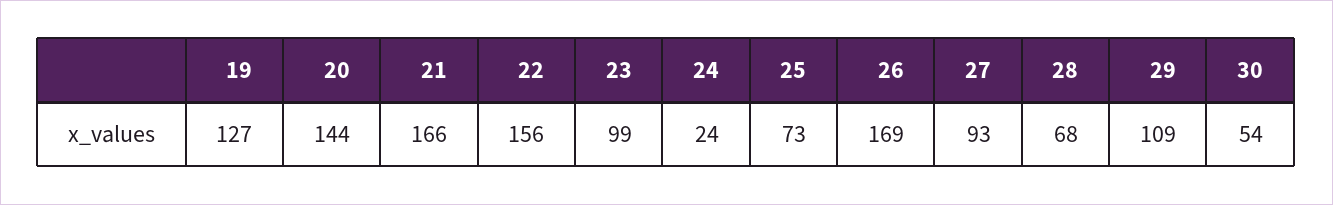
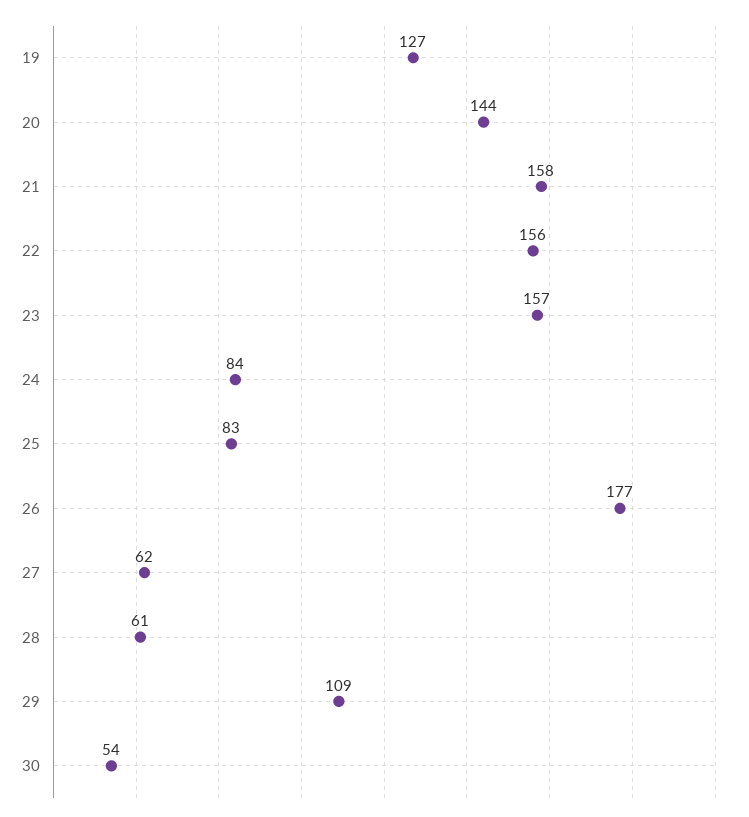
  {
    "19": 127,
    "20": 144,
-   "21": 166,
+   "21": 158,
    "22": 156,
-   "23": 99,
+   "23": 157,
-   "24": 24,
+   "24": 84,
-   "25": 73,
+   "25": 83,
-   "26": 169,
+   "26": 177,
-   "27": 93,
+   "27": 62,
-   "28": 68,
+   "28": 61,
    "29": 109,
    "30": 54
  }

